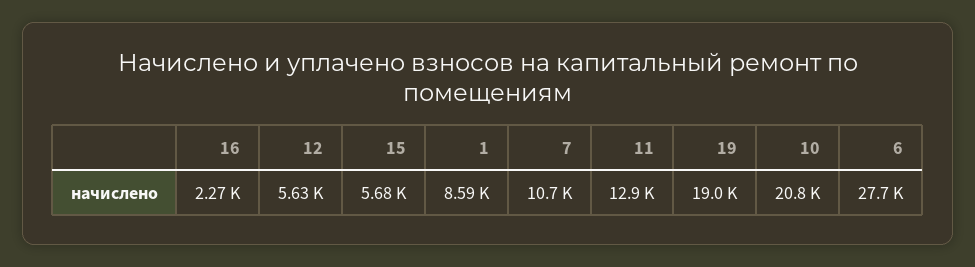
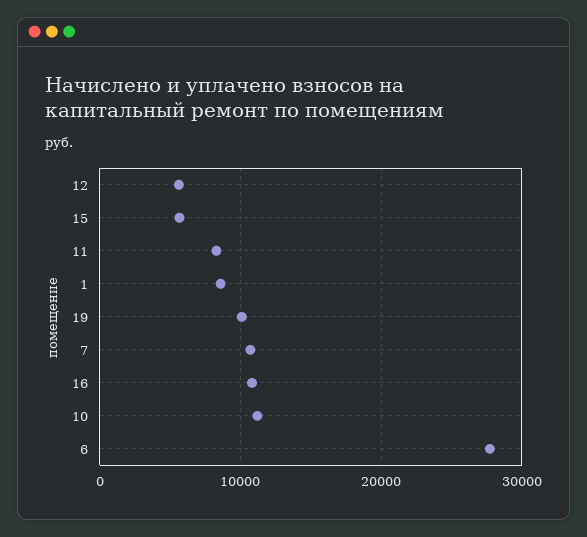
  {
-   "16": 2270,
+   "16": 11000,
    "12": 5630,
    "15": 5680,
    "1": 8590,
    "7": 10700,
-   "11": 12900,
+   "11": 8000,
-   "19": 19000,
+   "19": 10000,
-   "10": 20800,
+   "10": 11000,
    "6": 27700
  }

